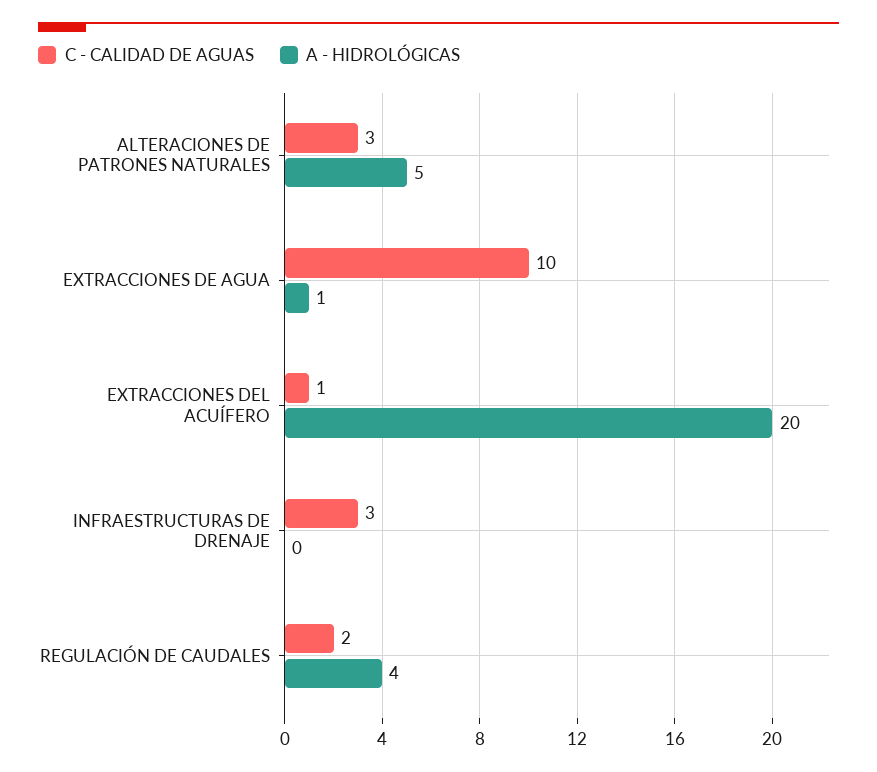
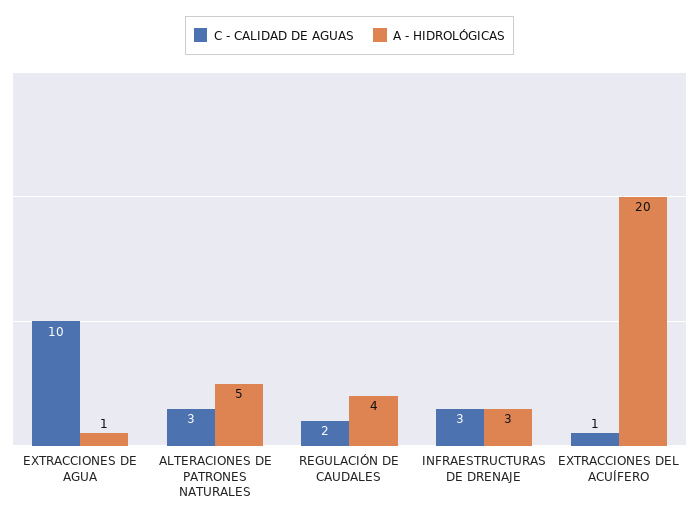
  {
    "C - CALIDAD DE AGUAS": {
      "ALTERACIONES DE PATRONES NATURALES": 3,
      "EXTRACCIONES DE AGUA": 10,
      "EXTRACCIONES DEL ACUÍFERO": 1,
      "INFRAESTRUCTURAS DE DRENAJE": 3,
      "REGULACIÓN DE CAUDALES": 2
    },
    "A - HIDROLÓGICAS": {
      "ALTERACIONES DE PATRONES NATURALES": 5,
      "EXTRACCIONES DE AGUA": 1,
      "EXTRACCIONES DEL ACUÍFERO": 20,
-     "INFRAESTRUCTURAS DE DRENAJE": 0,
+     "INFRAESTRUCTURAS DE DRENAJE": 3,
      "REGULACIÓN DE CAUDALES": 4
    }
  }

